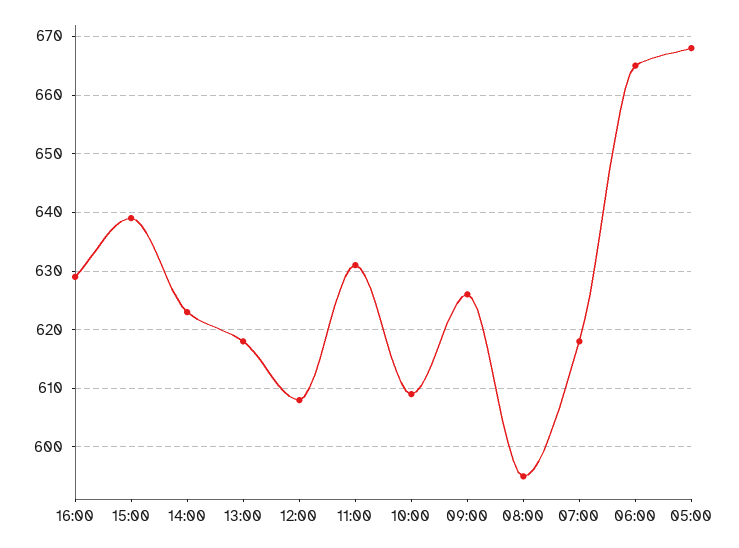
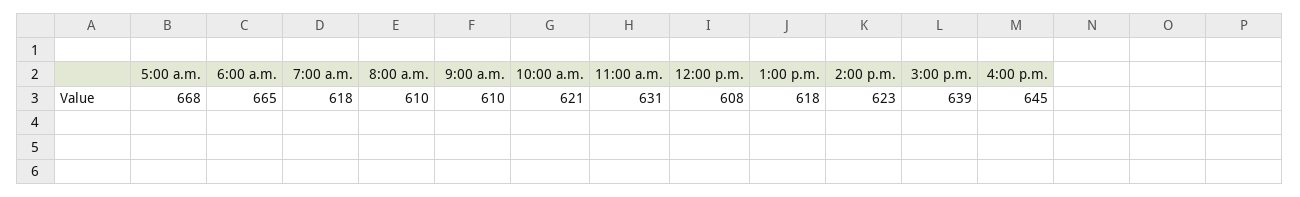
  {
-   "16:00": 630,
+   "16:00": 645,
    "15:00": 639,
    "14:00": 623,
    "13:00": 618,
    "12:00": 608,
    "11:00": 631,
-   "10:00": 610,
+   "10:00": 621,
-   "09:00": 625,
+   "09:00": 610,
-   "08:00": 595,
+   "08:00": 610,
    "07:00": 618,
    "06:00": 665,
    "05:00": 668
  }

